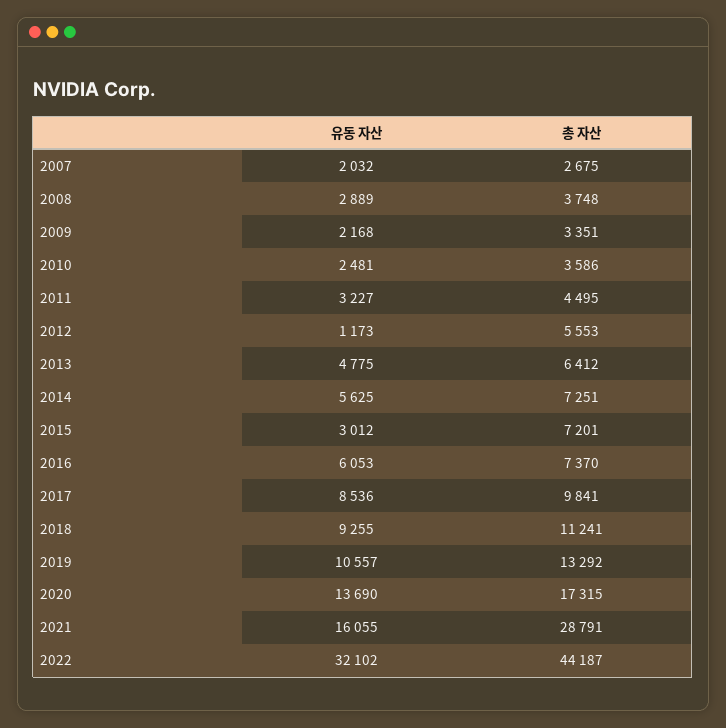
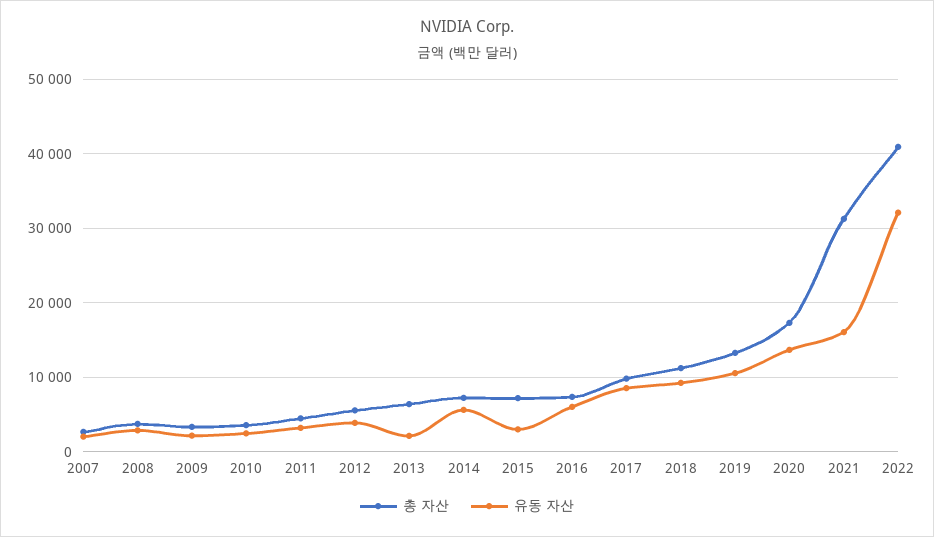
  {
    "유동 자산": {
      "2007": 2032,
      "2008": 2889,
      "2009": 2168,
      "2010": 2481,
      "2011": 3227,
-     "2012": 1173,
+     "2012": 4000,
-     "2013": 4775,
+     "2013": 2000,
      "2014": 5625,
      "2015": 3012,
      "2016": 6053,
      "2017": 8536,
      "2018": 9255,
      "2019": 10557,
      "2020": 13690,
      "2021": 16055,
      "2022": 32102
    },
    "총 자산": {
      "2007": 2675,
      "2008": 3748,
      "2009": 3351,
      "2010": 3586,
      "2011": 4495,
      "2012": 5553,
      "2013": 6412,
      "2014": 7251,
      "2015": 7201,
      "2016": 7370,
      "2017": 9841,
      "2018": 11241,
      "2019": 13292,
      "2020": 17315,
-     "2021": 28791,
+     "2021": 31000,
-     "2022": 44187
+     "2022": 41000
    }
  }

